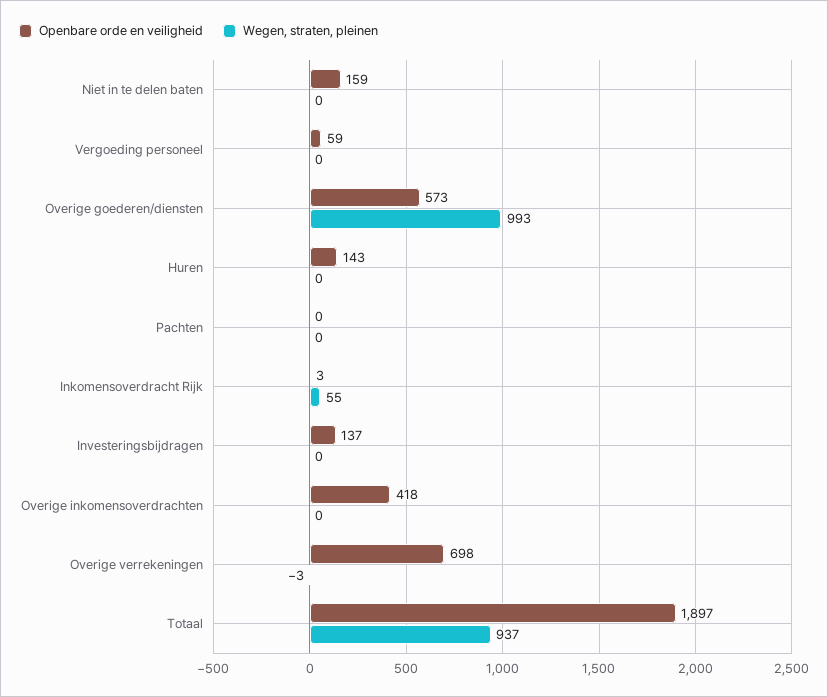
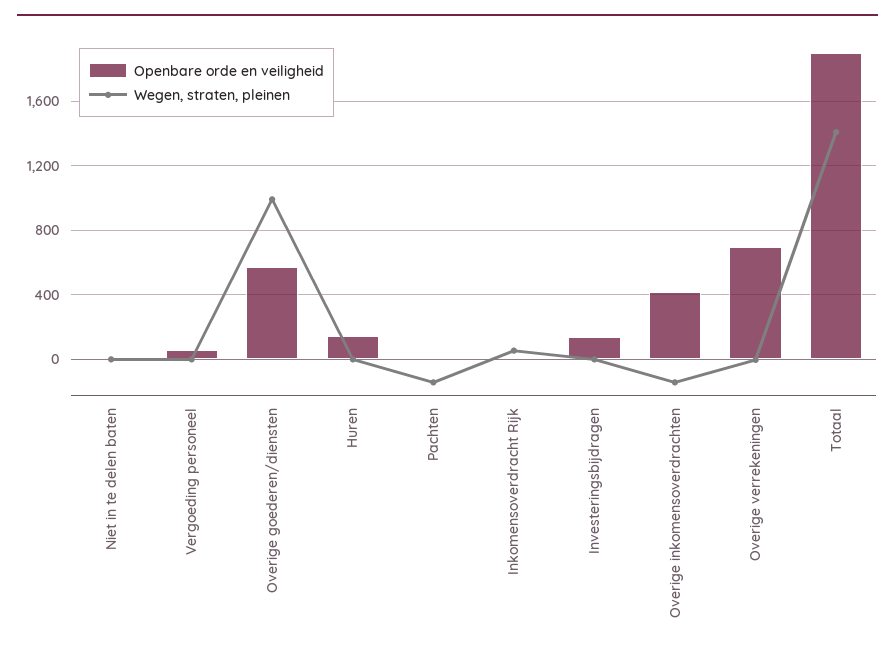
  {
    "Openbare orde en veiligheid": {
-     "Niet in te delen baten": 159,
+     "Niet in te delen baten": 0,
      "Vergoeding personeel": 59,
      "Overige goederen/diensten": 573,
      "Huren": 143,
      "Pachten": 0,
      "Inkomensoverdracht Rijk": 3,
      "Investeringsbijdragen": 137,
      "Overige inkomensoverdrachten": 418,
      "Overige verrekeningen": 698,
      "Totaal": 1897
    },
    "Wegen, straten, pleinen": {
      "Niet in te delen baten": 0,
      "Vergoeding personeel": 0,
      "Overige goederen/diensten": 993,
      "Huren": 0,
-     "Pachten": 0,
+     "Pachten": -150,
      "Inkomensoverdracht Rijk": 55,
      "Investeringsbijdragen": 0,
-     "Overige inkomensoverdrachten": 0,
+     "Overige inkomensoverdrachten": -150,
      "Overige verrekeningen": -3,
-     "Totaal": 937
+     "Totaal": 1400
    }
  }

